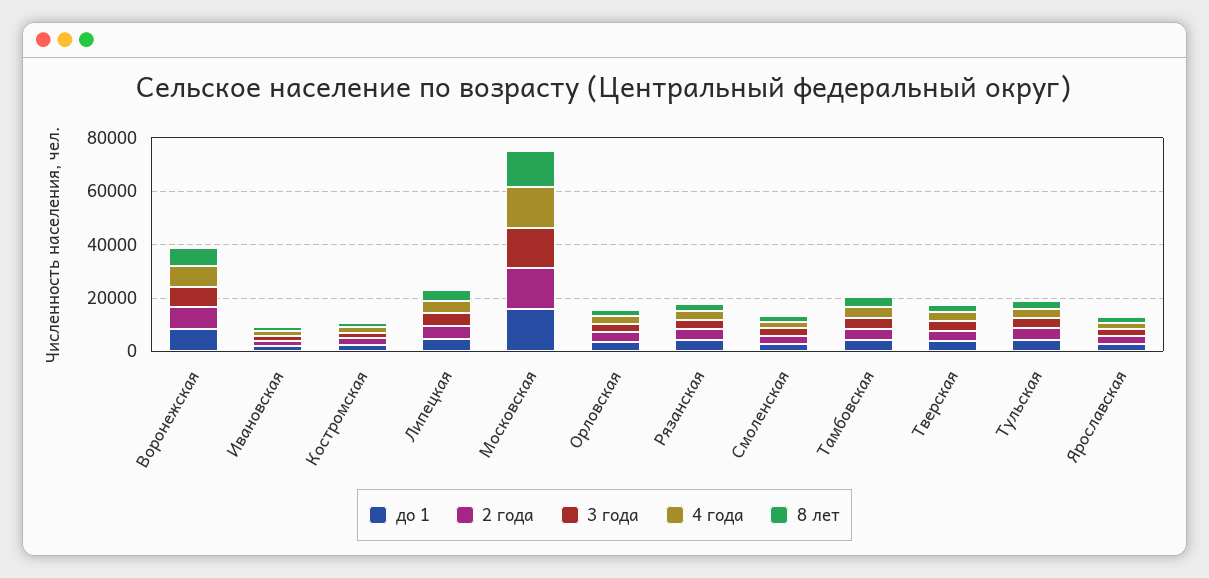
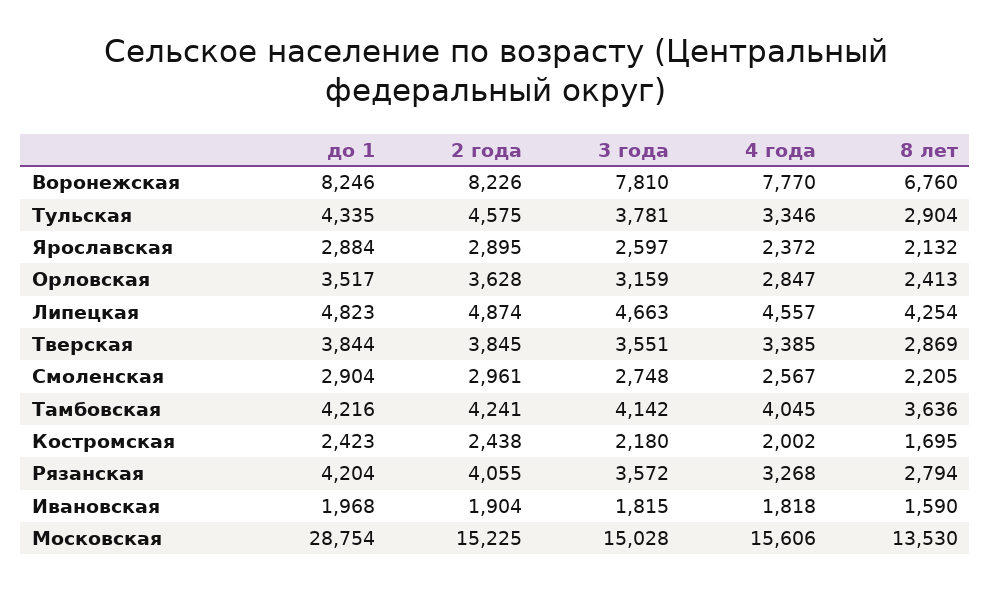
  {
    "до 1": {
      "Воронежская": 8246,
      "Ивановская": 1968,
      "Костромская": 2423,
      "Липецкая": 4823,
-     "Московская": 15000,
+     "Московская": 28754,
      "Орловская": 3517,
      "Рязанская": 4204,
      "Смоленская": 2904,
      "Тамбовская": 4216,
      "Тверская": 3844,
      "Тульская": 4335,
      "Ярославская": 2884
    },
    "2 года": {
      "Воронежская": 8226,
      "Ивановская": 1904,
      "Костромская": 2438,
      "Липецкая": 4874,
      "Московская": 15225,
      "Орловская": 3628,
      "Рязанская": 4055,
      "Смоленская": 2961,
      "Тамбовская": 4241,
      "Тверская": 3845,
      "Тульская": 4575,
      "Ярославская": 2895
    },
    "3 года": {
      "Воронежская": 7810,
      "Ивановская": 1815,
      "Костромская": 2180,
      "Липецкая": 4663,
      "Московская": 15028,
      "Орловская": 3159,
      "Рязанская": 3572,
      "Смоленская": 2748,
      "Тамбовская": 4142,
      "Тверская": 3551,
      "Тульская": 3781,
      "Ярославская": 2597
    },
    "4 года": {
      "Воронежская": 7770,
      "Ивановская": 1818,
      "Костромская": 2002,
      "Липецкая": 4557,
      "Московская": 15606,
      "Орловская": 2847,
      "Рязанская": 3268,
      "Смоленская": 2567,
      "Тамбовская": 4045,
      "Тверская": 3385,
      "Тульская": 3346,
      "Ярославская": 2372
    },
    "8 лет": {
      "Воронежская": 6760,
      "Ивановская": 1590,
      "Костромская": 1695,
      "Липецкая": 4254,
      "Московская": 13530,
      "Орловская": 2413,
      "Рязанская": 2794,
      "Смоленская": 2205,
      "Тамбовская": 3636,
      "Тверская": 2869,
      "Тульская": 2904,
      "Ярославская": 2132
    }
  }

